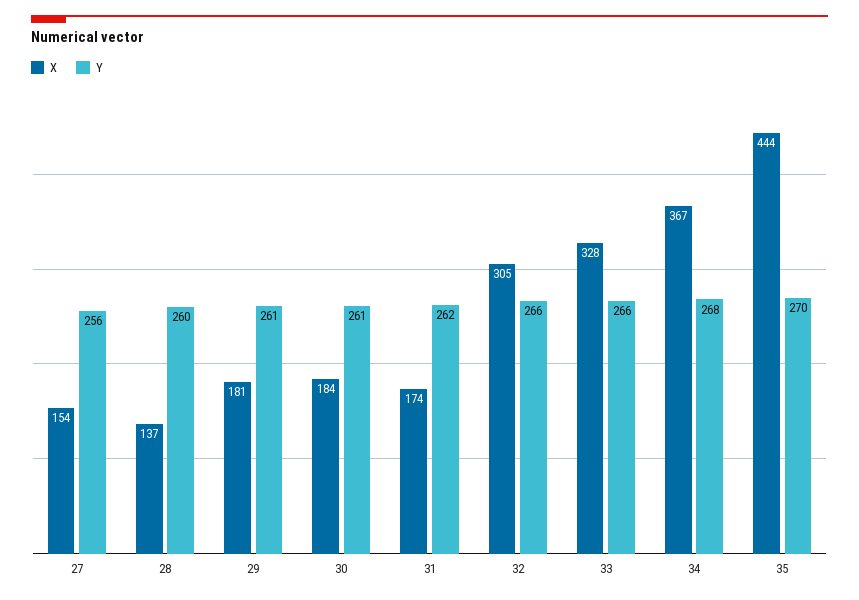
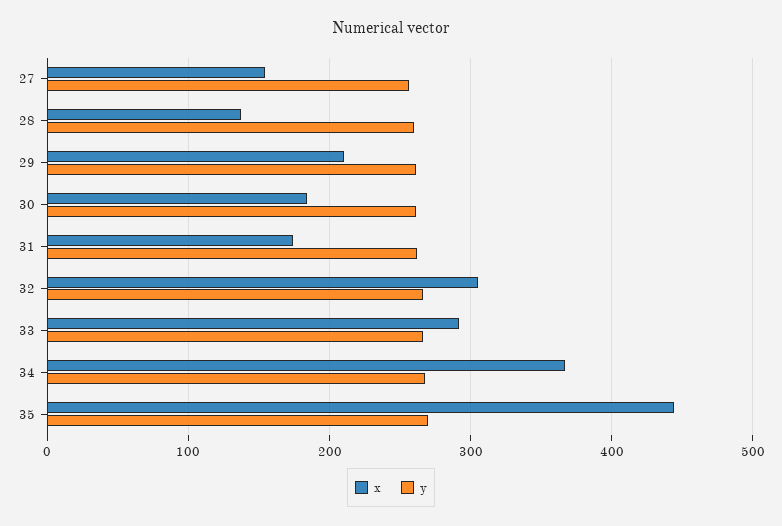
  {
    "X": {
      "27": 154,
      "28": 137,
-     "29": 181,
+     "29": 210,
      "30": 184,
      "31": 174,
      "32": 305,
-     "33": 328,
+     "33": 290,
      "34": 367,
      "35": 444
    },
    "Y": {
      "27": 256,
      "28": 260,
      "29": 261,
      "30": 261,
      "31": 262,
      "32": 266,
      "33": 266,
      "34": 268,
      "35": 270
    }
  }

